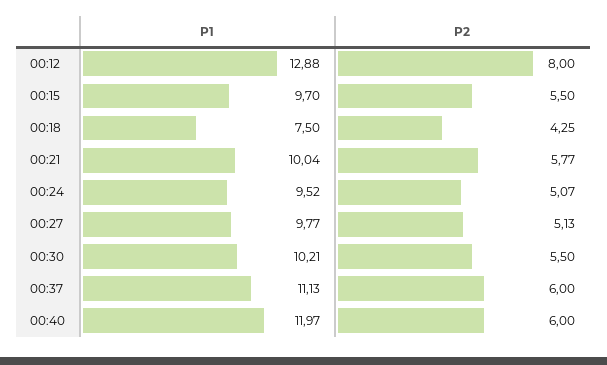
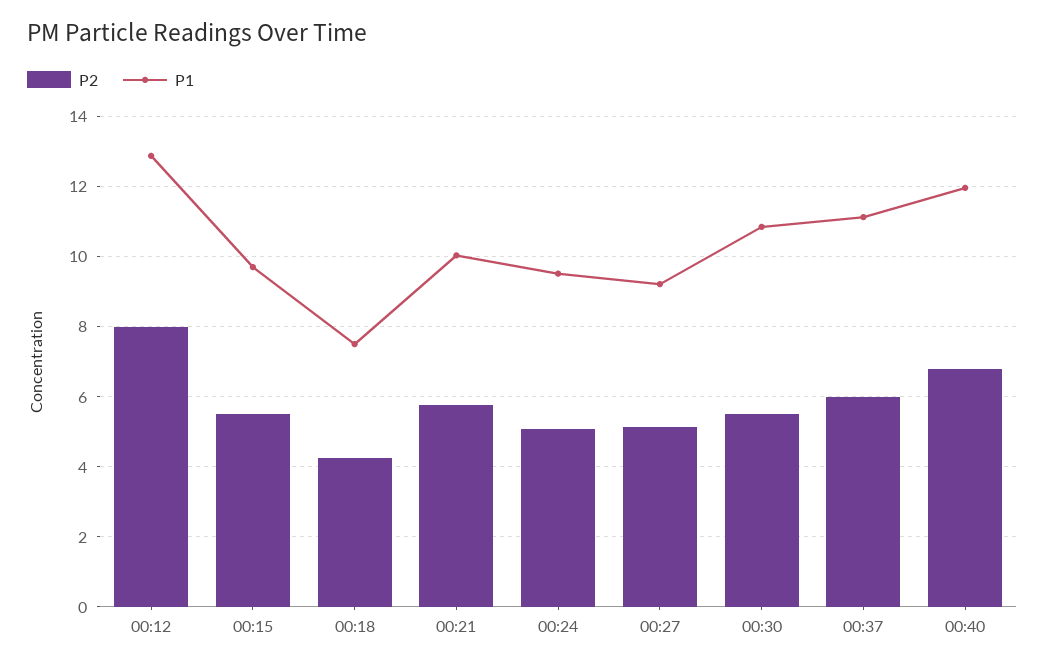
  {
    "P1": {
      "00:12": 12.88,
      "00:15": 9.7,
      "00:18": 7.5,
      "00:21": 10.04,
      "00:24": 9.52,
-     "00:27": 9.77,
+     "00:27": 9.2,
-     "00:30": 10.21,
+     "00:30": 10.8,
      "00:37": 11.13,
      "00:40": 11.97
    },
    "P2": {
      "00:12": 8,
      "00:15": 5.5,
      "00:18": 4.25,
      "00:21": 5.77,
      "00:24": 5.07,
      "00:27": 5.13,
      "00:30": 5.5,
      "00:37": 6,
-     "00:40": 6
+     "00:40": 6.8
    }
  }

